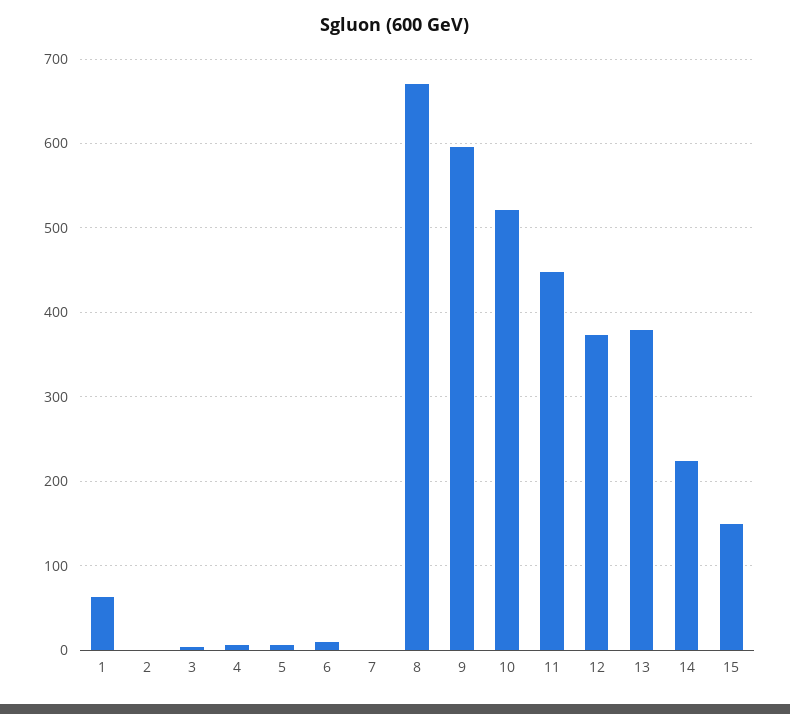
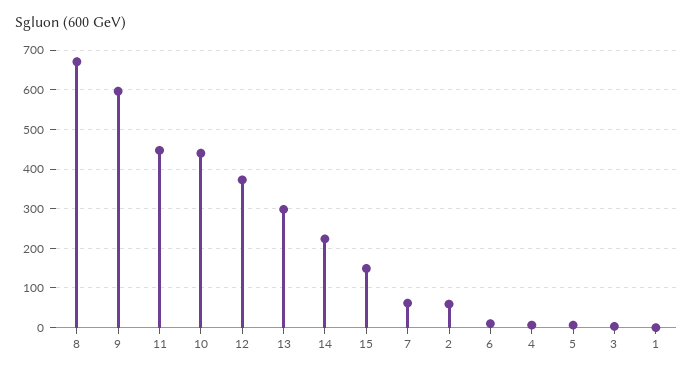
  {
-   "1": 60,
+   "1": 0,
-   "2": 0,
+   "2": 60,
    "3": 0,
    "4": 10,
    "5": 10,
    "6": 10,
-   "7": 0,
+   "7": 60,
    "8": 670,
    "9": 600,
-   "10": 520,
+   "10": 440,
    "11": 450,
    "12": 370,
-   "13": 380,
+   "13": 300,
    "14": 220,
    "15": 150
  }

